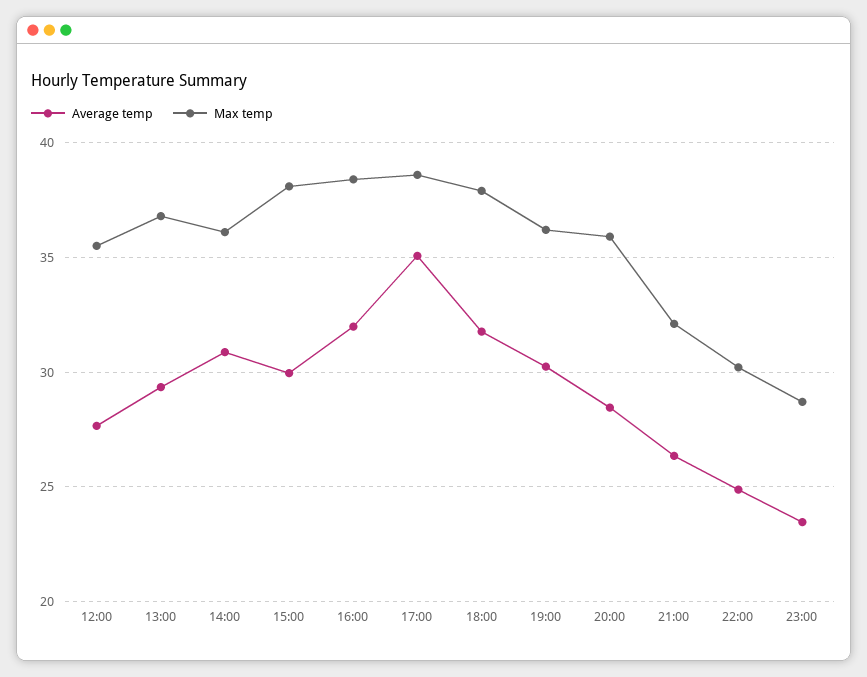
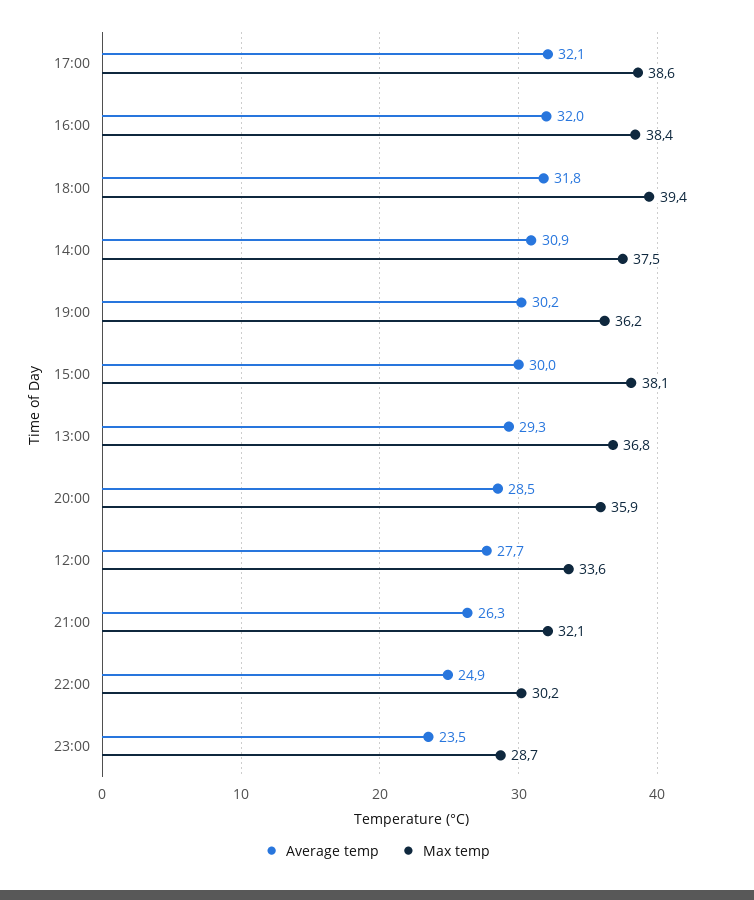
  {
    "Average temp": {
      "12:00": 27.7,
      "13:00": 29.3,
      "14:00": 30.9,
      "15:00": 30,
      "16:00": 32,
-     "17:00": 35,
+     "17:00": 32.1,
      "18:00": 31.8,
      "19:00": 30.2,
      "20:00": 28.5,
      "21:00": 26.3,
      "22:00": 24.9,
      "23:00": 23.5
    },
    "Max temp": {
-     "12:00": 35.5,
+     "12:00": 33.6,
      "13:00": 36.8,
-     "14:00": 36,
+     "14:00": 37.5,
      "15:00": 38.1,
      "16:00": 38.4,
      "17:00": 38.6,
-     "18:00": 38,
+     "18:00": 39.4,
      "19:00": 36.2,
      "20:00": 35.9,
      "21:00": 32.1,
      "22:00": 30.2,
      "23:00": 28.7
    }
  }

